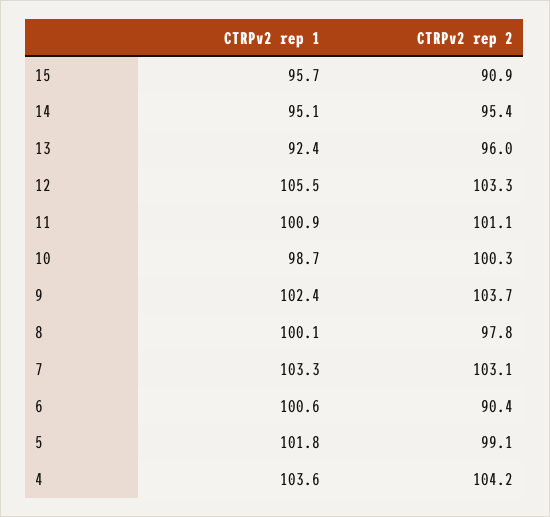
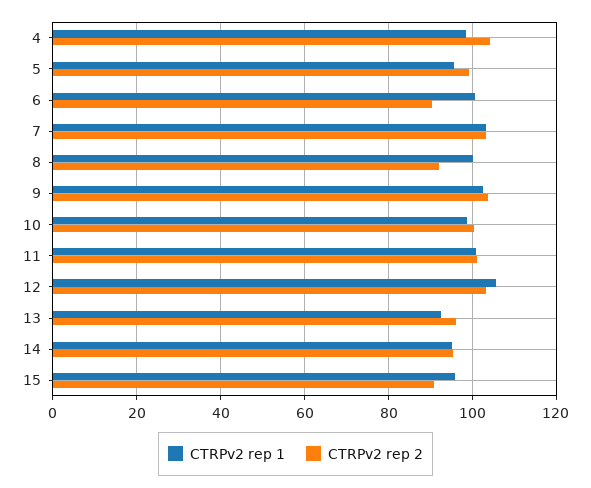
  {
    "CTRPv2 rep 1": {
      "15": 95.7,
      "14": 95.1,
      "13": 92.4,
      "12": 105.5,
      "11": 100.9,
      "10": 98.7,
      "9": 102.4,
      "8": 100.1,
      "7": 103.3,
      "6": 100.6,
-     "5": 101.8,
+     "5": 96,
-     "4": 103.6
+     "4": 98
    },
    "CTRPv2 rep 2": {
      "15": 90.9,
      "14": 95.4,
      "13": 96,
      "12": 103.3,
      "11": 101.1,
      "10": 100.3,
      "9": 103.7,
-     "8": 97.8,
+     "8": 92,
      "7": 103.1,
      "6": 90.4,
      "5": 99.1,
      "4": 104.2
    }
  }

